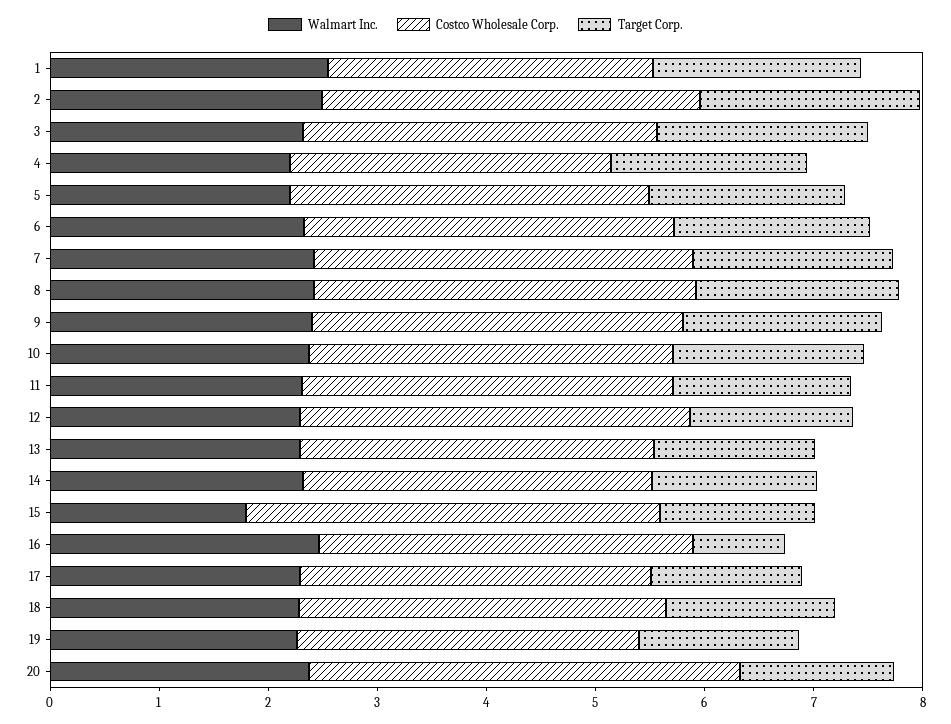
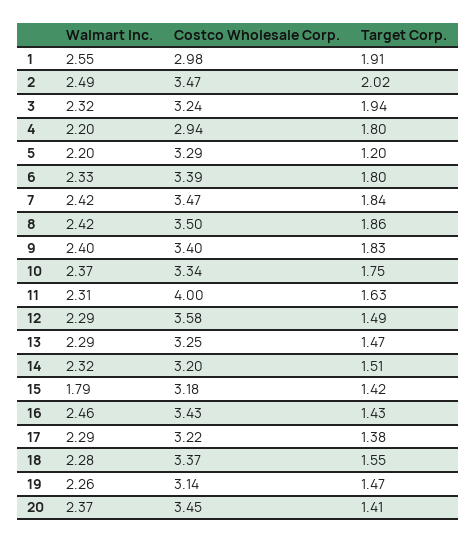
  {
    "Walmart Inc.": {
      "1": 2.55,
      "2": 2.49,
      "3": 2.32,
      "4": 2.2,
      "5": 2.2,
      "6": 2.33,
      "7": 2.42,
      "8": 2.42,
      "9": 2.4,
      "10": 2.37,
      "11": 2.31,
      "12": 2.29,
      "13": 2.29,
      "14": 2.32,
      "15": 1.79,
      "16": 2.46,
      "17": 2.29,
      "18": 2.28,
      "19": 2.26,
      "20": 2.37
    },
    "Costco Wholesale Corp.": {
      "1": 2.98,
      "2": 3.47,
      "3": 3.24,
      "4": 2.94,
      "5": 3.29,
      "6": 3.39,
      "7": 3.47,
      "8": 3.5,
      "9": 3.4,
      "10": 3.34,
-     "11": 3.4,
+     "11": 4,
      "12": 3.58,
      "13": 3.25,
      "14": 3.2,
-     "15": 3.8,
+     "15": 3.18,
      "16": 3.43,
      "17": 3.22,
      "18": 3.37,
      "19": 3.14,
-     "20": 4
+     "20": 3.45
    },
    "Target Corp.": {
      "1": 1.91,
      "2": 2.02,
      "3": 1.94,
      "4": 1.8,
-     "5": 1.8,
+     "5": 1.2,
      "6": 1.8,
      "7": 1.84,
      "8": 1.86,
      "9": 1.83,
      "10": 1.75,
      "11": 1.63,
      "12": 1.49,
      "13": 1.47,
      "14": 1.51,
      "15": 1.42,
-     "16": 0.8,
+     "16": 1.43,
      "17": 1.38,
      "18": 1.55,
      "19": 1.47,
      "20": 1.41
    }
  }

